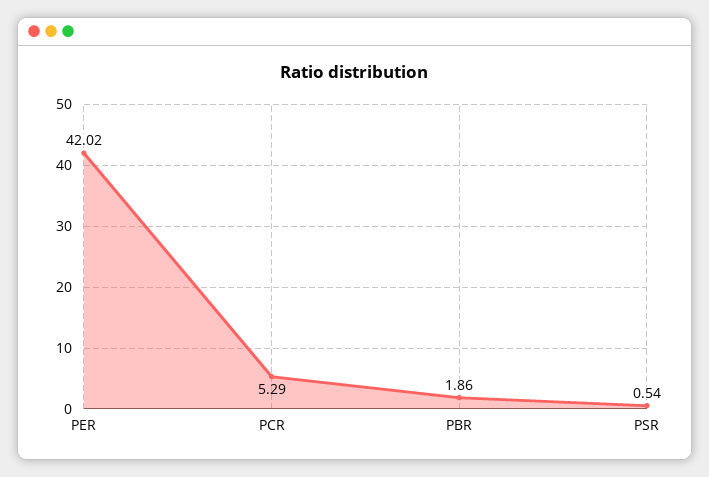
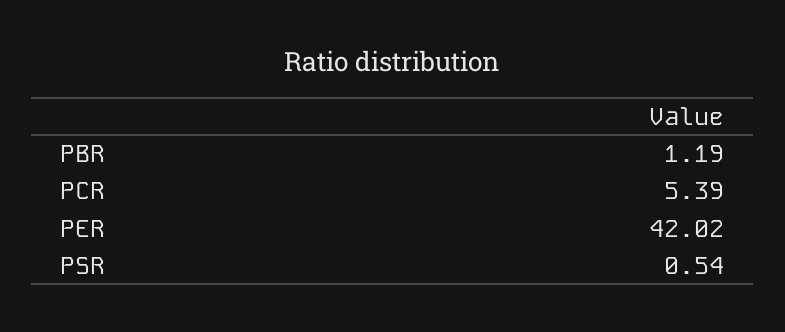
  {
    "PER": 42.02,
-   "PCR": 5.29,
+   "PCR": 5.39,
-   "PBR": 1.86,
+   "PBR": 1.19,
    "PSR": 0.54
  }

